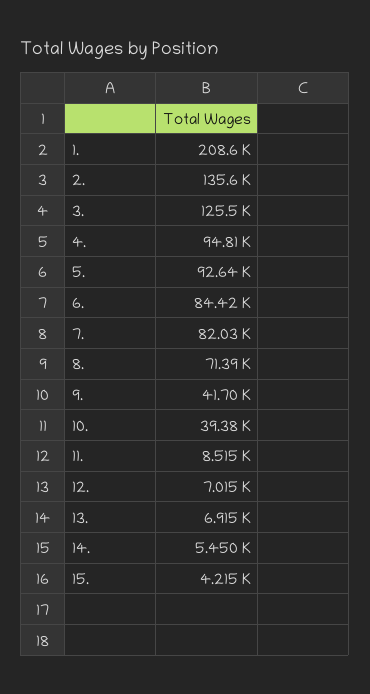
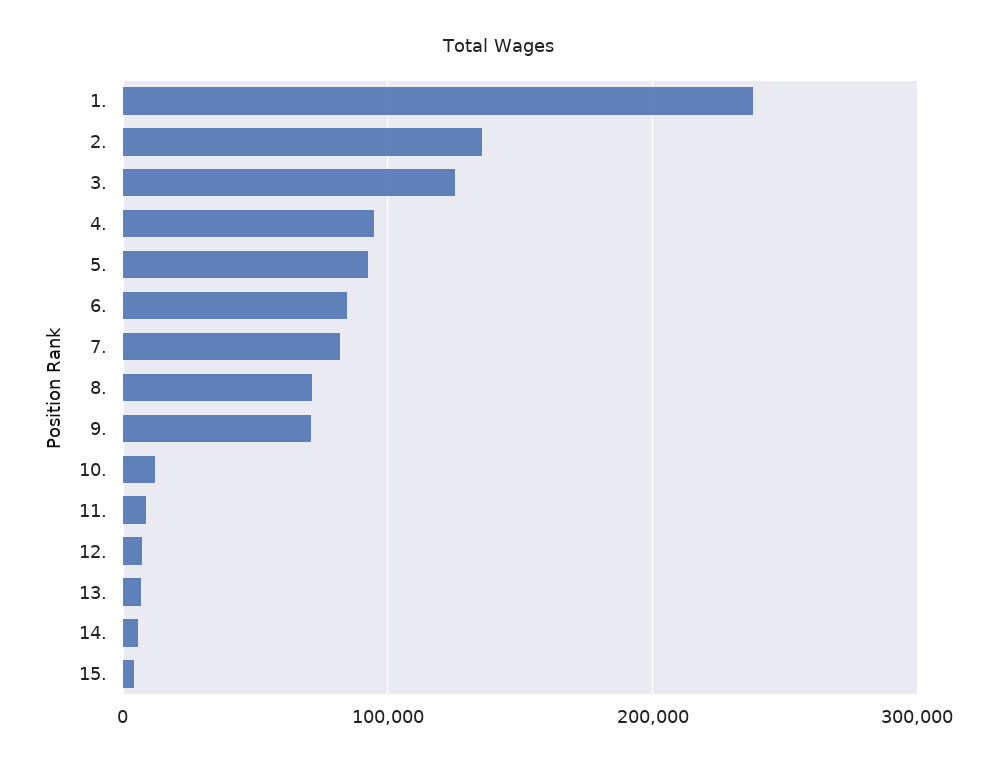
  {
-   "1.": 208600,
+   "1.": 240000,
    "2.": 135600,
    "3.": 125500,
    "4.": 94810,
    "5.": 92640,
    "6.": 84420,
    "7.": 82030,
    "8.": 71390,
-   "9.": 41700,
+   "9.": 70000,
-   "10.": 39380,
+   "10.": 10000,
    "11.": 8515,
    "12.": 7015,
    "13.": 6915,
    "14.": 5450,
    "15.": 4215
  }

